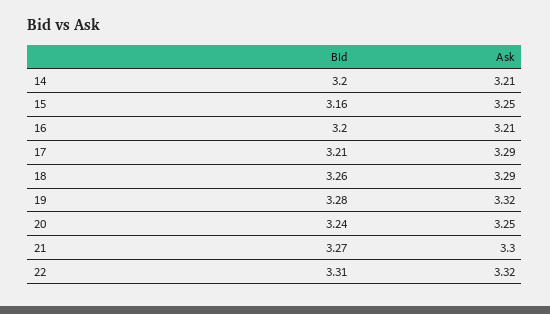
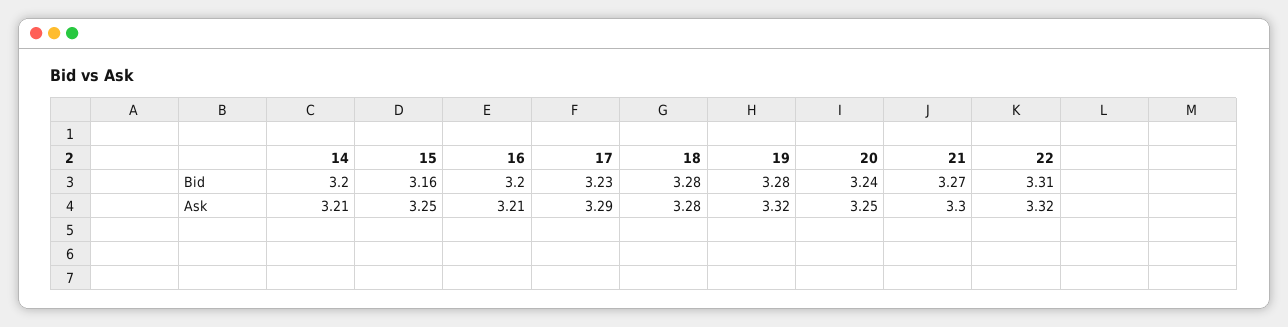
  {
    "Bid": {
      "14": 3.2,
      "15": 3.16,
      "16": 3.2,
-     "17": 3.21,
+     "17": 3.23,
-     "18": 3.26,
+     "18": 3.28,
      "19": 3.28,
      "20": 3.24,
      "21": 3.27,
      "22": 3.31
    },
    "Ask": {
      "14": 3.21,
      "15": 3.25,
      "16": 3.21,
      "17": 3.29,
-     "18": 3.29,
+     "18": 3.28,
      "19": 3.32,
      "20": 3.25,
      "21": 3.3,
      "22": 3.32
    }
  }

